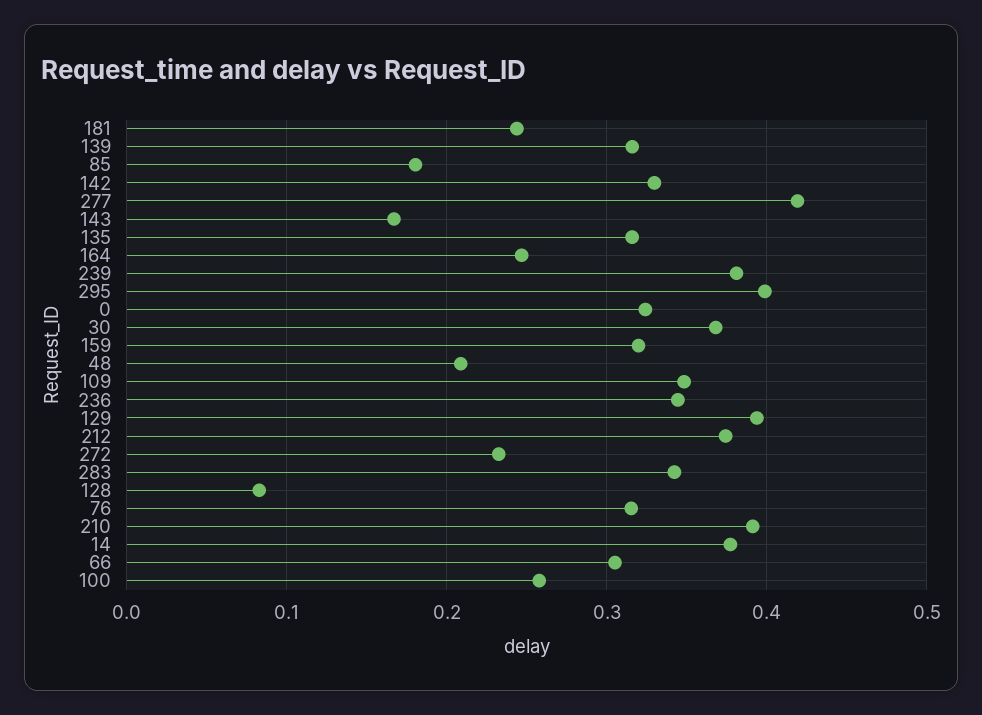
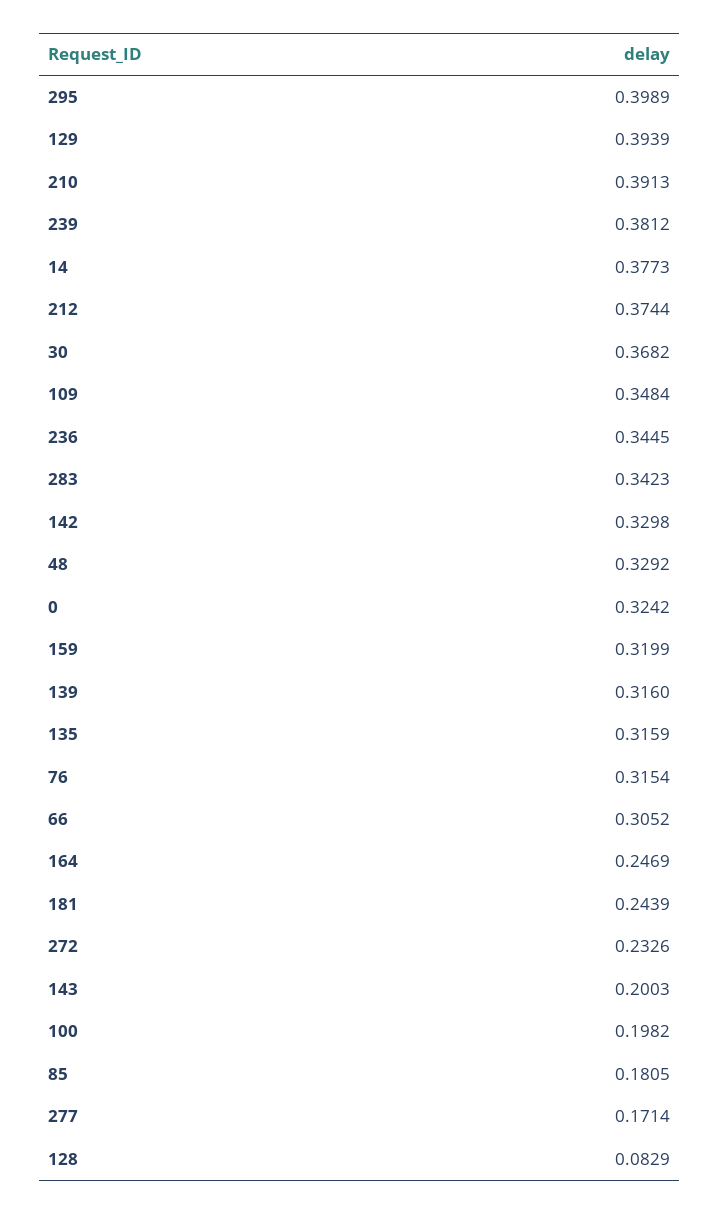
  {
    "181": 0.2439,
    "139": 0.316,
    "85": 0.1805,
    "142": 0.3298,
-   "277": 0.42,
+   "277": 0.1714,
-   "143": 0.17,
+   "143": 0.2003,
    "135": 0.3159,
    "164": 0.2469,
    "239": 0.3812,
    "295": 0.3989,
    "0": 0.3242,
    "30": 0.3682,
    "159": 0.3199,
-   "48": 0.21,
+   "48": 0.3292,
    "109": 0.3484,
    "236": 0.3445,
    "129": 0.3939,
    "212": 0.3744,
    "272": 0.2326,
    "283": 0.3423,
    "128": 0.0829,
    "76": 0.3154,
    "210": 0.3913,
    "14": 0.3773,
    "66": 0.3052,
-   "100": 0.26
+   "100": 0.1982
  }

